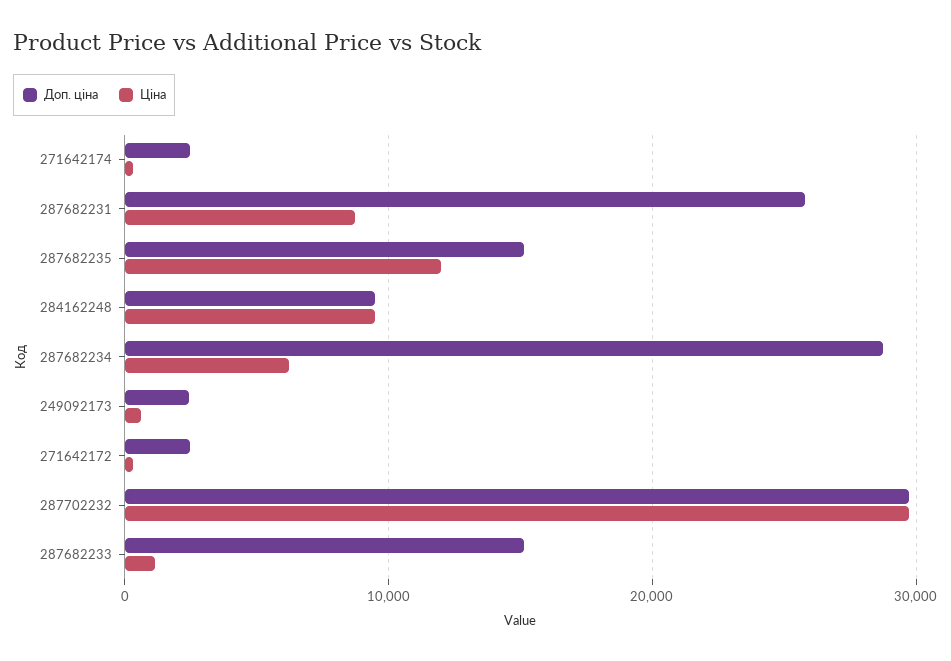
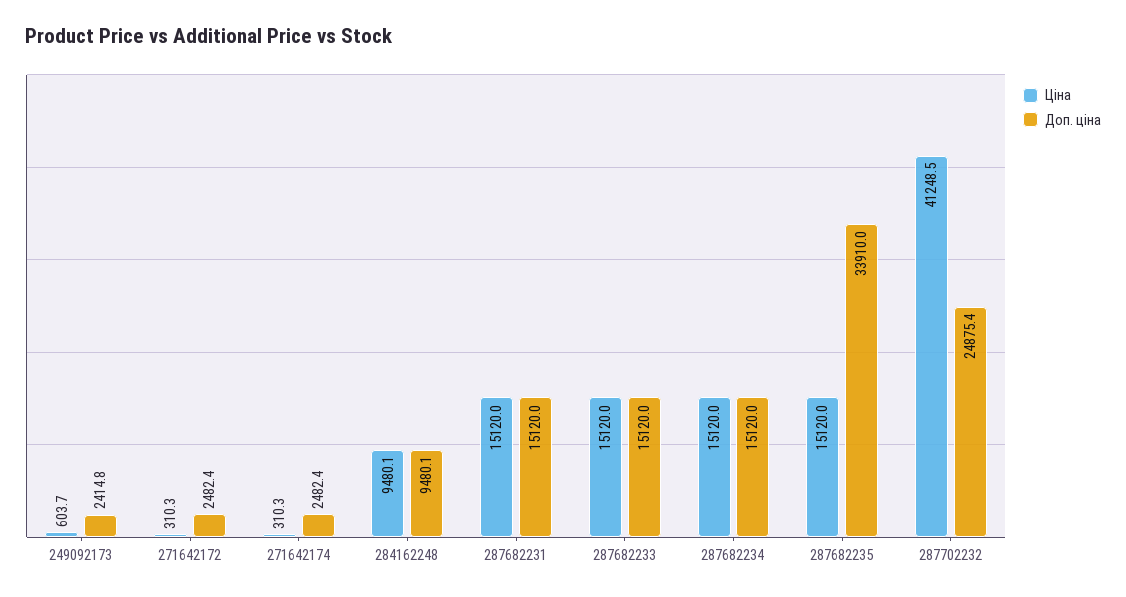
  {
    "Доп. ціна": {
      "271642174": 2482.4,
-     "287682231": 26000,
+     "287682231": 15120,
-     "287682235": 15000,
+     "287682235": 33910,
      "284162248": 9480.1,
-     "287682234": 29000,
+     "287682234": 15120,
      "249092173": 2414.8,
      "271642172": 2482.4,
-     "287702232": 30000,
+     "287702232": 24875.4,
      "287682233": 15120
    },
    "Ціна": {
      "271642174": 310.3,
-     "287682231": 9000,
+     "287682231": 15120,
-     "287682235": 12000,
+     "287682235": 15120,
      "284162248": 9480.1,
-     "287682234": 6000,
+     "287682234": 15120,
      "249092173": 603.7,
      "271642172": 310.3,
-     "287702232": 30000,
+     "287702232": 41248.5,
-     "287682233": 1000
+     "287682233": 15120
    }
  }

